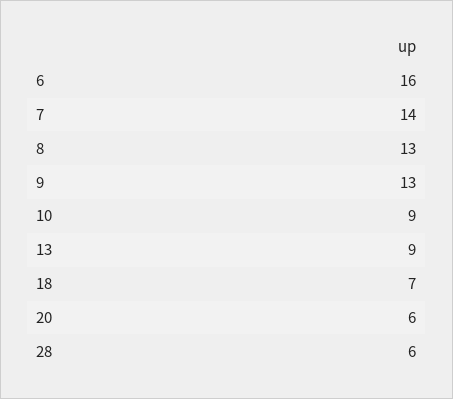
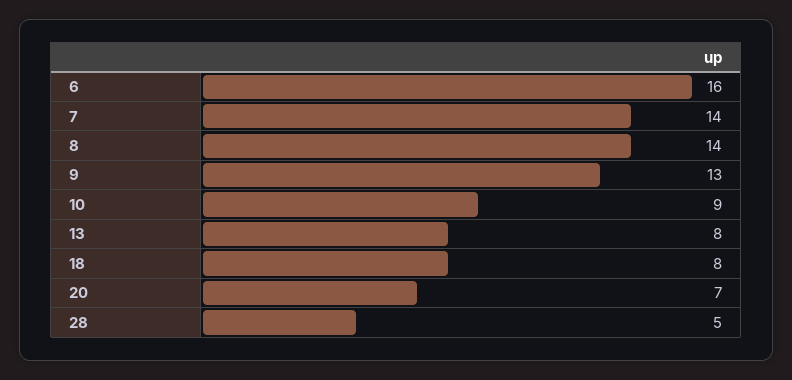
  {
    "6": 16,
    "7": 14,
-   "8": 13,
+   "8": 14,
    "9": 13,
    "10": 9,
-   "13": 9,
+   "13": 8,
-   "18": 7,
+   "18": 8,
-   "20": 6,
+   "20": 7,
-   "28": 6
+   "28": 5
  }

